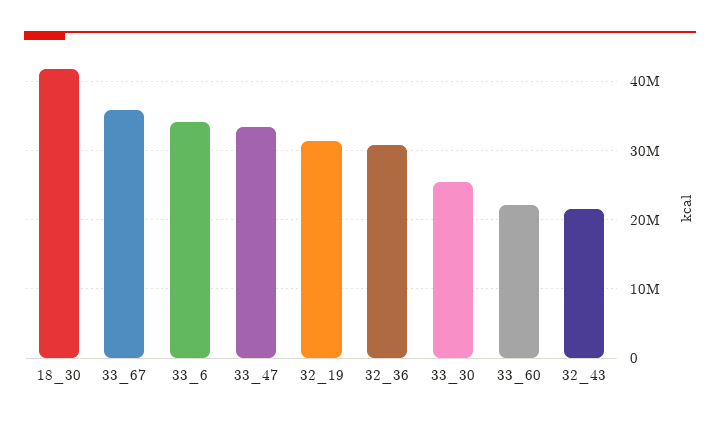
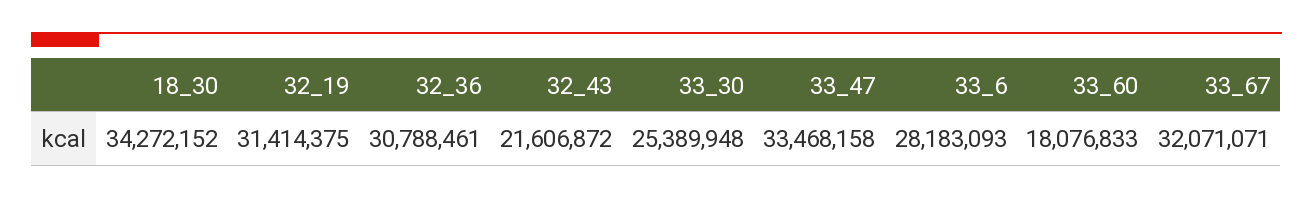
  {
-   "18_30": 42000000,
+   "18_30": 34272152,
-   "33_67": 36000000,
+   "33_67": 32071071,
-   "33_6": 34000000,
+   "33_6": 28183093,
    "33_47": 33468158,
    "32_19": 31414375,
    "32_36": 30788461,
    "33_30": 25389948,
-   "33_60": 22000000,
+   "33_60": 18076833,
    "32_43": 21606872
  }

